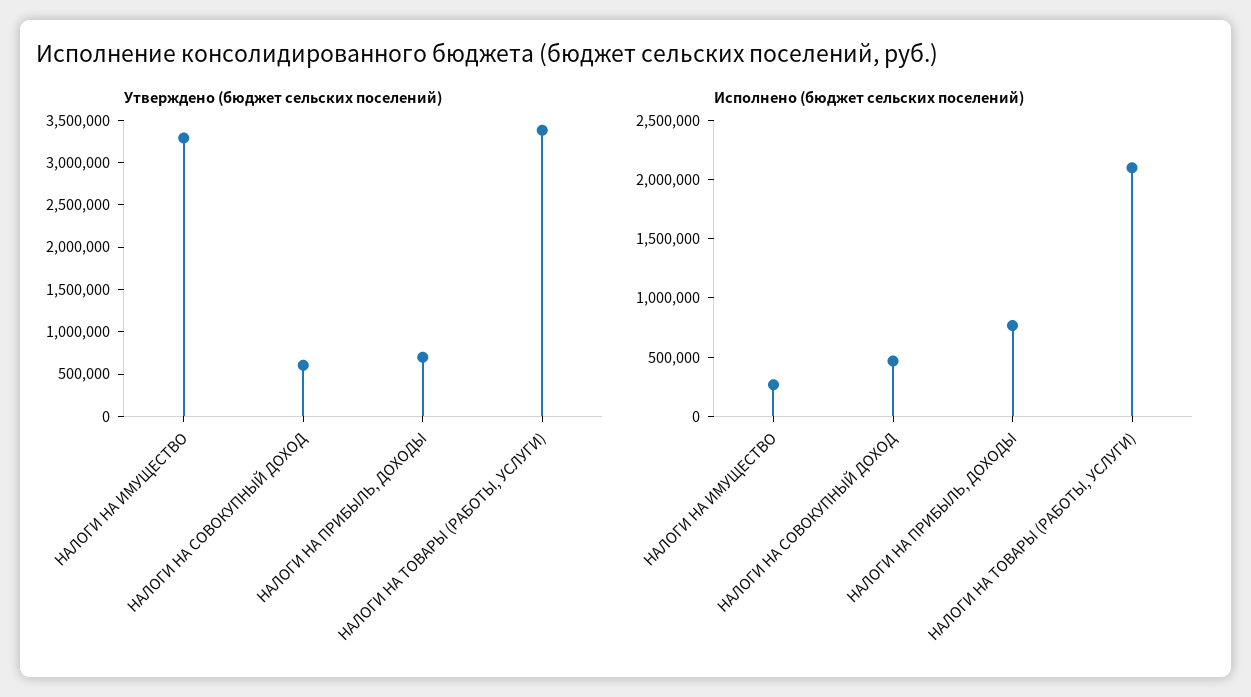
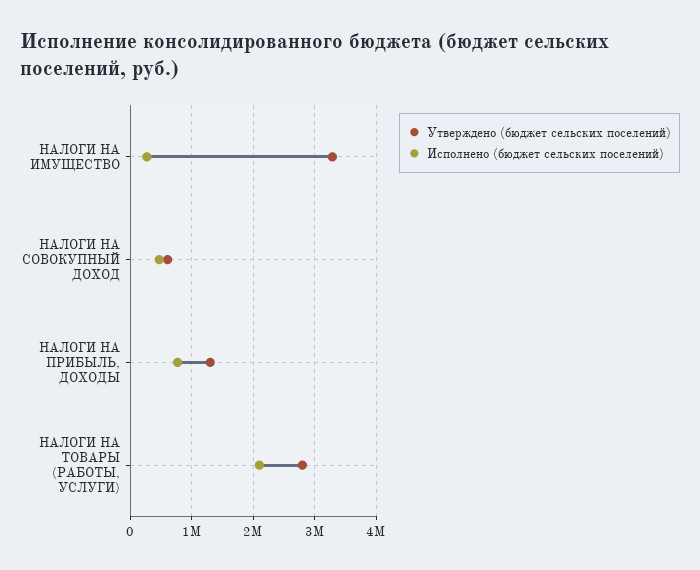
  {
    "Утверждено (бюджет сельских поселений)": {
      "НАЛОГИ НА ИМУЩЕСТВО": 3300000,
      "НАЛОГИ НА СОВОКУПНЫЙ ДОХОД": 600000,
-     "НАЛОГИ НА ПРИБЫЛЬ, ДОХОДЫ": 700000,
+     "НАЛОГИ НА ПРИБЫЛЬ, ДОХОДЫ": 1300000,
-     "НАЛОГИ НА ТОВАРЫ (РАБОТЫ, УСЛУГИ)": 3400000
+     "НАЛОГИ НА ТОВАРЫ (РАБОТЫ, УСЛУГИ)": 2800000
    },
    "Исполнено (бюджет сельских поселений)": {
      "НАЛОГИ НА ИМУЩЕСТВО": 300000,
      "НАЛОГИ НА СОВОКУПНЫЙ ДОХОД": 500000,
      "НАЛОГИ НА ПРИБЫЛЬ, ДОХОДЫ": 800000,
      "НАЛОГИ НА ТОВАРЫ (РАБОТЫ, УСЛУГИ)": 2100000
    }
  }

